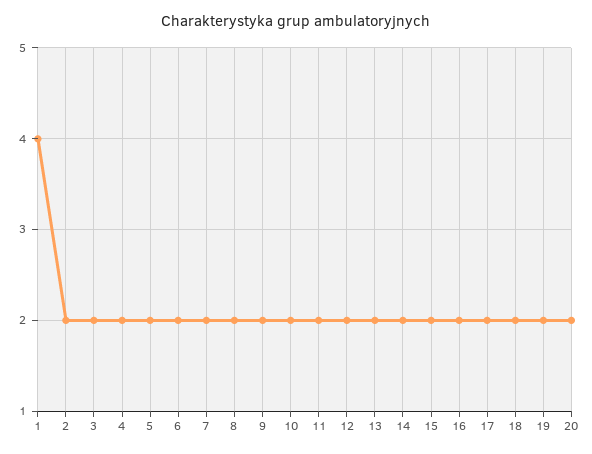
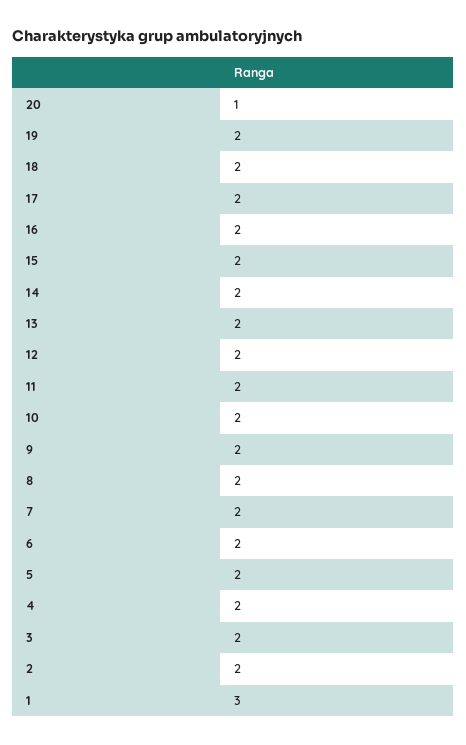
  {
-   "1": 4,
+   "1": 3,
    "2": 2,
    "3": 2,
    "4": 2,
    "5": 2,
    "6": 2,
    "7": 2,
    "8": 2,
    "9": 2,
    "10": 2,
    "11": 2,
    "12": 2,
    "13": 2,
    "14": 2,
    "15": 2,
    "16": 2,
    "17": 2,
    "18": 2,
    "19": 2,
-   "20": 2
+   "20": 1
  }

